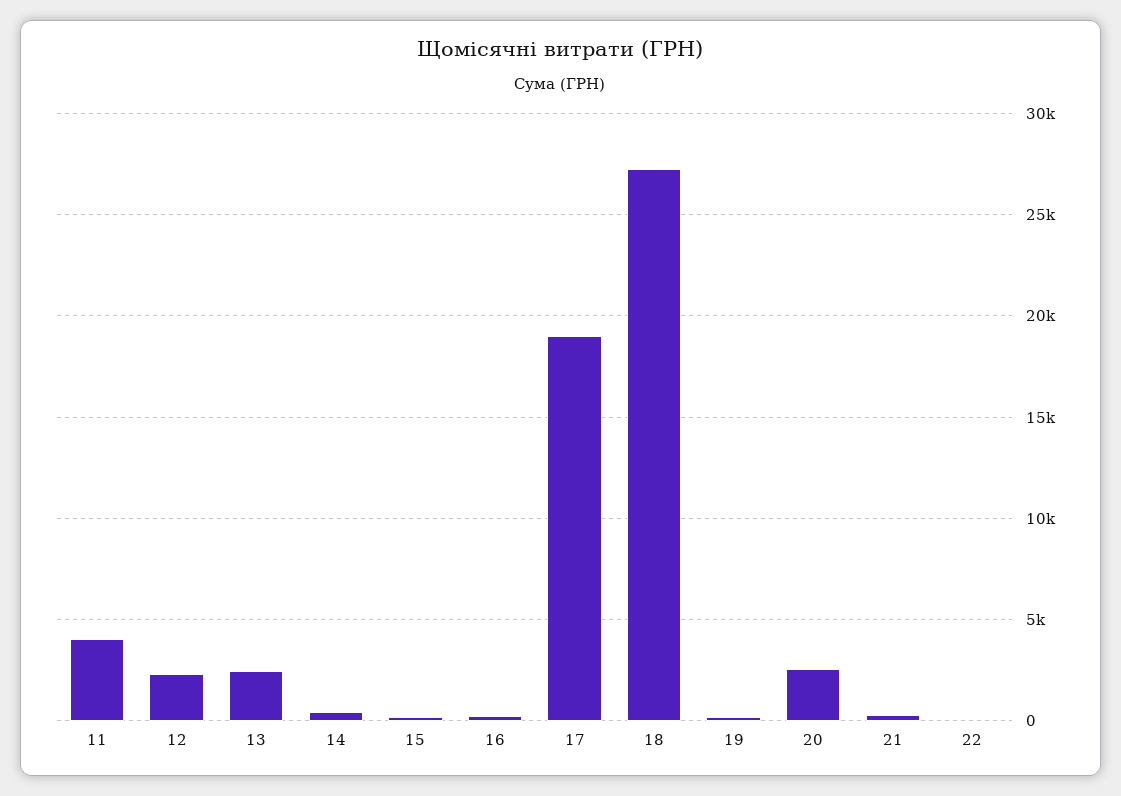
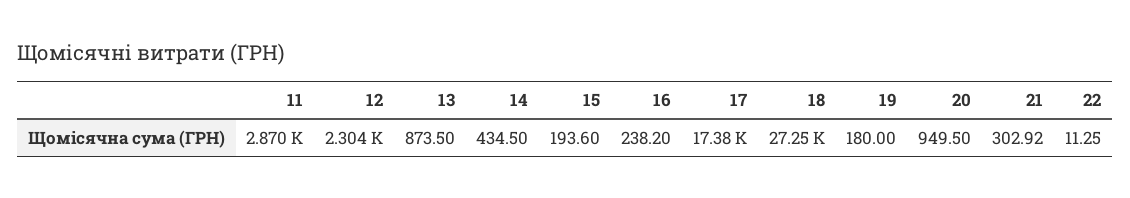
  {
-   "11": 4000,
+   "11": 2870,
    "12": 2304,
-   "13": 2500,
+   "13": 873.5,
    "14": 434.5,
    "15": 193.6,
    "16": 238.2,
-   "17": 19000,
+   "17": 17380,
    "18": 27250,
    "19": 180,
-   "20": 2500,
+   "20": 949.5,
    "21": 302.92,
    "22": 11.25
  }

